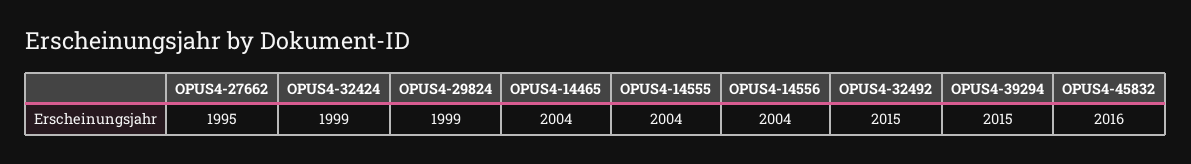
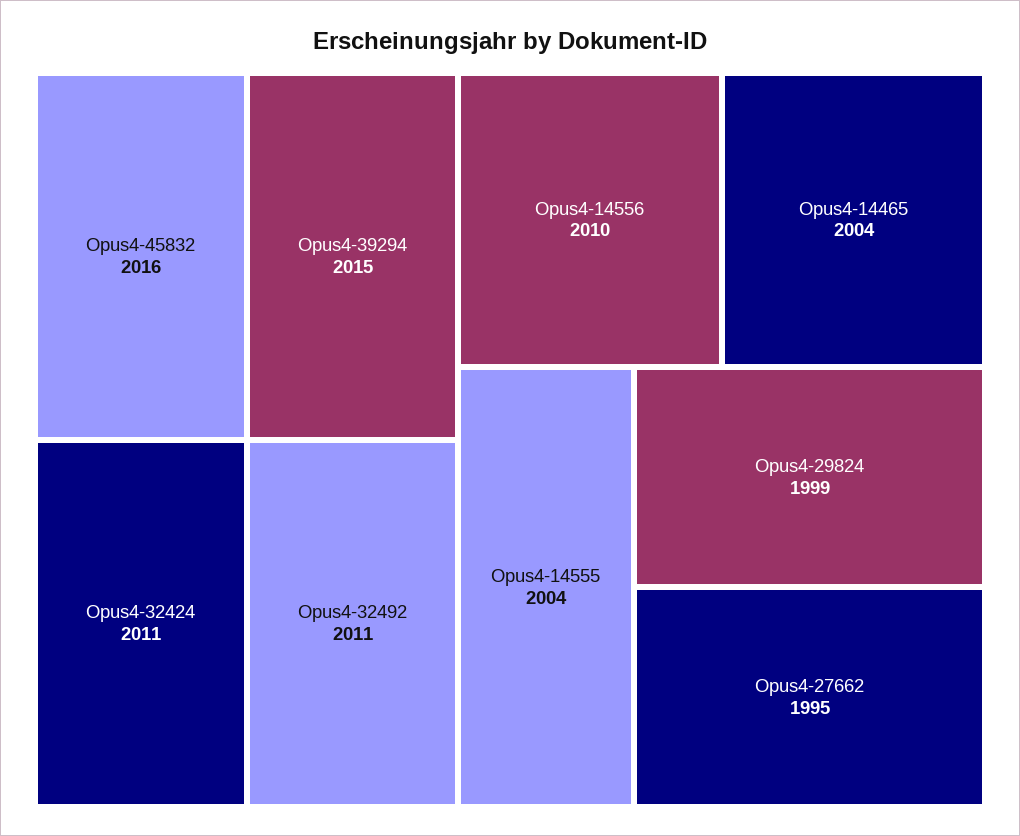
  {
    "OPUS4-27662": 1995,
-   "OPUS4-32424": 1999,
+   "OPUS4-32424": 2011,
    "OPUS4-29824": 1999,
    "OPUS4-14465": 2004,
    "OPUS4-14555": 2004,
-   "OPUS4-14556": 2004,
+   "OPUS4-14556": 2010,
-   "OPUS4-32492": 2015,
+   "OPUS4-32492": 2011,
    "OPUS4-39294": 2015,
    "OPUS4-45832": 2016
  }

